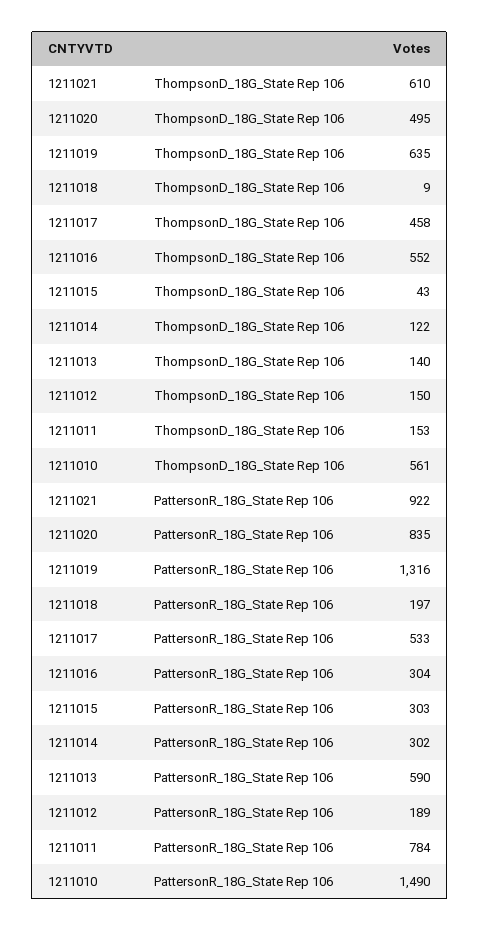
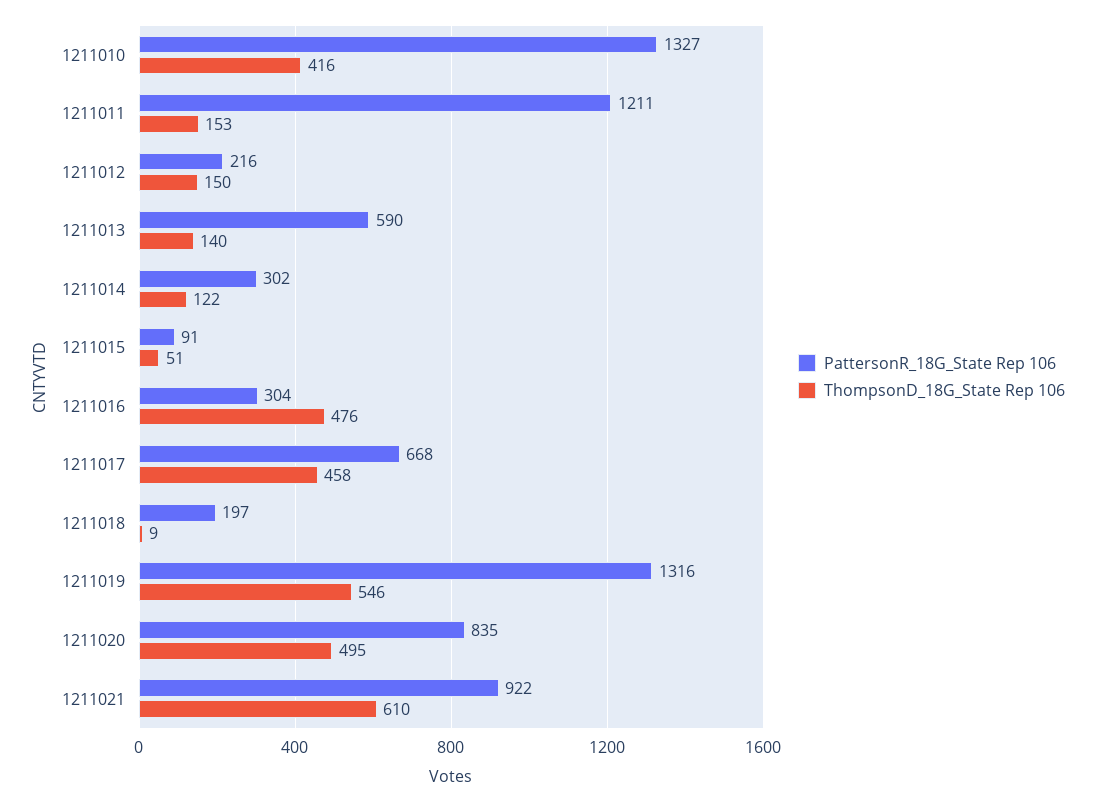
  {
    "ThompsonD_18G_State Rep 106": {
      "1211021": 610,
      "1211020": 495,
-     "1211019": 635,
+     "1211019": 546,
      "1211018": 9,
      "1211017": 458,
-     "1211016": 552,
+     "1211016": 476,
-     "1211015": 43,
+     "1211015": 51,
      "1211014": 122,
      "1211013": 140,
      "1211012": 150,
      "1211011": 153,
-     "1211010": 561
+     "1211010": 416
    },
    "PattersonR_18G_State Rep 106": {
      "1211021": 922,
      "1211020": 835,
      "1211019": 1316,
      "1211018": 197,
-     "1211017": 533,
+     "1211017": 668,
      "1211016": 304,
-     "1211015": 303,
+     "1211015": 91,
      "1211014": 302,
      "1211013": 590,
-     "1211012": 189,
+     "1211012": 216,
-     "1211011": 784,
+     "1211011": 1211,
-     "1211010": 1490
+     "1211010": 1327
    }
  }

